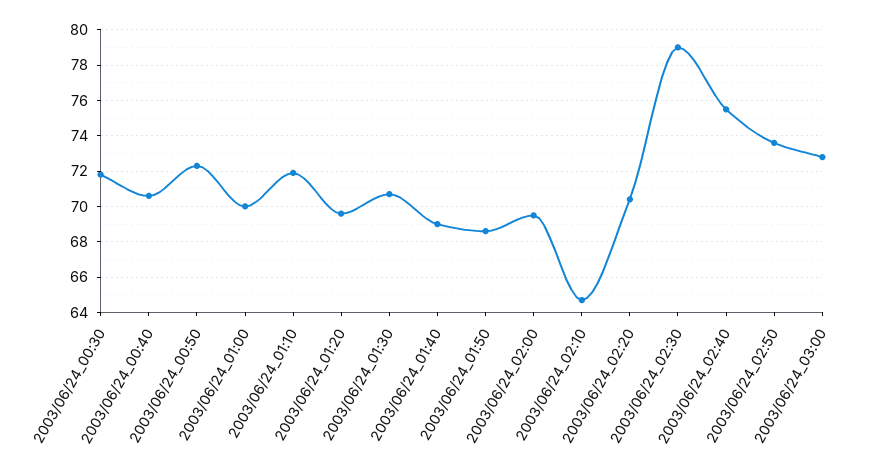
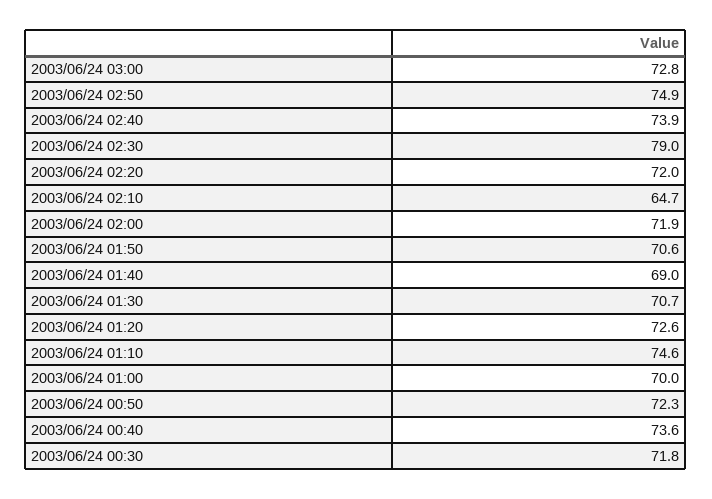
  {
    "2003/06/24_00:30": 71.8,
-   "2003/06/24_00:40": 70.5,
+   "2003/06/24_00:40": 73.6,
    "2003/06/24_00:50": 72.3,
    "2003/06/24_01:00": 70,
-   "2003/06/24_01:10": 72,
+   "2003/06/24_01:10": 74.6,
-   "2003/06/24_01:20": 69.5,
+   "2003/06/24_01:20": 72.6,
    "2003/06/24_01:30": 70.7,
    "2003/06/24_01:40": 69,
-   "2003/06/24_01:50": 68.5,
+   "2003/06/24_01:50": 70.6,
-   "2003/06/24_02:00": 69.5,
+   "2003/06/24_02:00": 71.9,
    "2003/06/24_02:10": 64.7,
-   "2003/06/24_02:20": 70.5,
+   "2003/06/24_02:20": 72,
    "2003/06/24_02:30": 79,
-   "2003/06/24_02:40": 75.5,
+   "2003/06/24_02:40": 73.9,
-   "2003/06/24_02:50": 73.5,
+   "2003/06/24_02:50": 74.9,
    "2003/06/24_03:00": 72.8
  }

